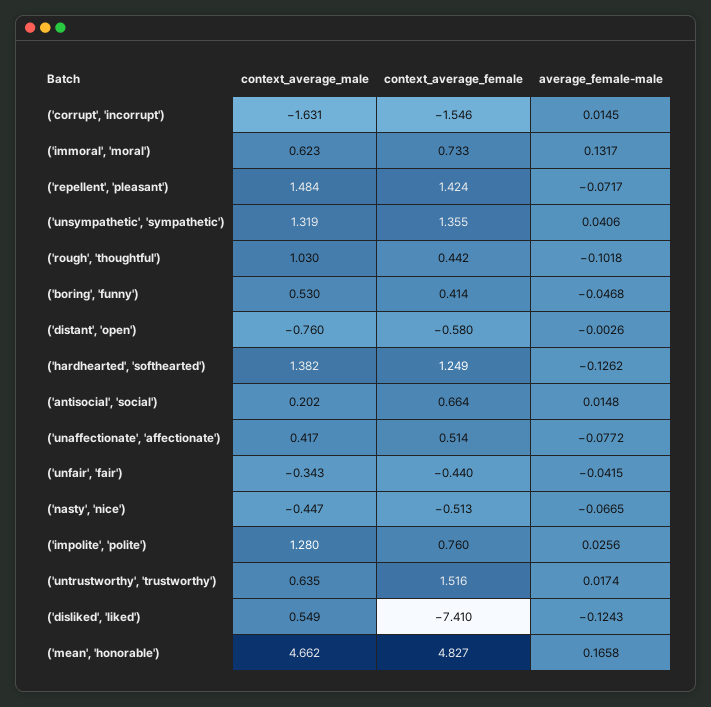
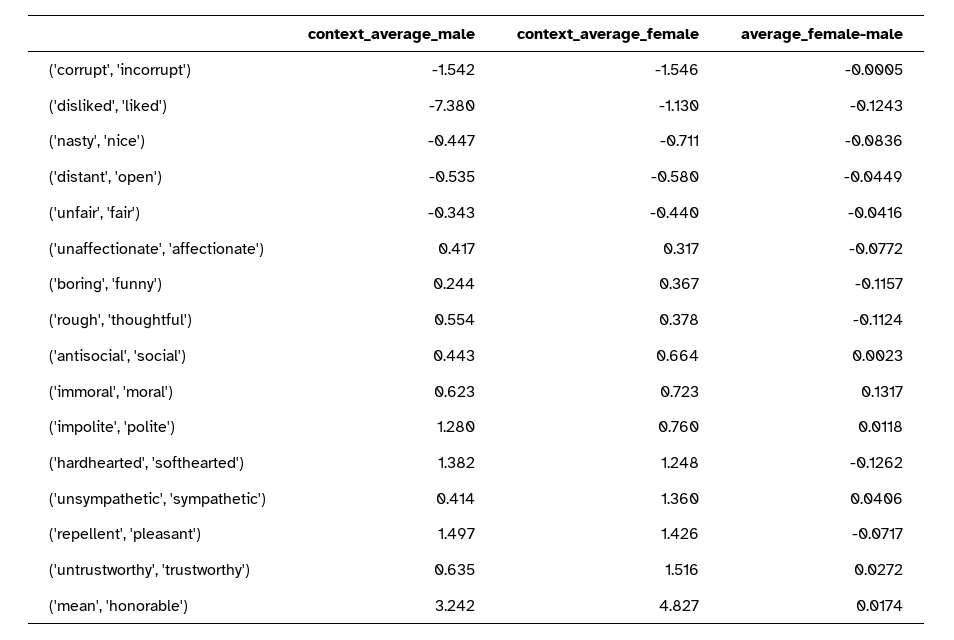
  {
    "context_average_male": {
-     "('corrupt', 'incorrupt')": -1.631,
+     "('corrupt', 'incorrupt')": -1.542,
      "('immoral', 'moral')": 0.623,
-     "('repellent', 'pleasant')": 1.484,
+     "('repellent', 'pleasant')": 1.497,
-     "('unsympathetic', 'sympathetic')": 1.319,
+     "('unsympathetic', 'sympathetic')": 0.414,
-     "('rough', 'thoughtful')": 1.03,
+     "('rough', 'thoughtful')": 0.554,
-     "('boring', 'funny')": 0.53,
+     "('boring', 'funny')": 0.244,
-     "('distant', 'open')": -0.76,
+     "('distant', 'open')": -0.535,
      "('hardhearted', 'softhearted')": 1.382,
-     "('antisocial', 'social')": 0.202,
+     "('antisocial', 'social')": 0.443,
      "('unaffectionate', 'affectionate')": 0.417,
      "('unfair', 'fair')": -0.343,
      "('nasty', 'nice')": -0.447,
      "('impolite', 'polite')": 1.28,
      "('untrustworthy', 'trustworthy')": 0.635,
-     "('disliked', 'liked')": 0.549,
+     "('disliked', 'liked')": -7.38,
-     "('mean', 'honorable')": 4.662
+     "('mean', 'honorable')": 3.242
    },
    "context_average_female": {
      "('corrupt', 'incorrupt')": -1.546,
-     "('immoral', 'moral')": 0.733,
+     "('immoral', 'moral')": 0.723,
-     "('repellent', 'pleasant')": 1.424,
+     "('repellent', 'pleasant')": 1.426,
-     "('unsympathetic', 'sympathetic')": 1.355,
+     "('unsympathetic', 'sympathetic')": 1.36,
-     "('rough', 'thoughtful')": 0.442,
+     "('rough', 'thoughtful')": 0.378,
-     "('boring', 'funny')": 0.414,
+     "('boring', 'funny')": 0.367,
      "('distant', 'open')": -0.58,
-     "('hardhearted', 'softhearted')": 1.249,
+     "('hardhearted', 'softhearted')": 1.248,
      "('antisocial', 'social')": 0.664,
-     "('unaffectionate', 'affectionate')": 0.514,
+     "('unaffectionate', 'affectionate')": 0.317,
      "('unfair', 'fair')": -0.44,
-     "('nasty', 'nice')": -0.513,
+     "('nasty', 'nice')": -0.711,
      "('impolite', 'polite')": 0.76,
      "('untrustworthy', 'trustworthy')": 1.516,
-     "('disliked', 'liked')": -7.41,
+     "('disliked', 'liked')": -1.13,
      "('mean', 'honorable')": 4.827
    },
    "average_female-male": {
-     "('corrupt', 'incorrupt')": 0.0145,
+     "('corrupt', 'incorrupt')": -0.0005,
      "('immoral', 'moral')": 0.1317,
      "('repellent', 'pleasant')": -0.0717,
      "('unsympathetic', 'sympathetic')": 0.0406,
-     "('rough', 'thoughtful')": -0.1018,
+     "('rough', 'thoughtful')": -0.1124,
-     "('boring', 'funny')": -0.0468,
+     "('boring', 'funny')": -0.1157,
-     "('distant', 'open')": -0.0026,
+     "('distant', 'open')": -0.0449,
      "('hardhearted', 'softhearted')": -0.1262,
-     "('antisocial', 'social')": 0.0148,
+     "('antisocial', 'social')": 0.0023,
      "('unaffectionate', 'affectionate')": -0.0772,
-     "('unfair', 'fair')": -0.0415,
+     "('unfair', 'fair')": -0.0416,
-     "('nasty', 'nice')": -0.0665,
+     "('nasty', 'nice')": -0.0836,
-     "('impolite', 'polite')": 0.0256,
+     "('impolite', 'polite')": 0.0118,
-     "('untrustworthy', 'trustworthy')": 0.0174,
+     "('untrustworthy', 'trustworthy')": 0.0272,
      "('disliked', 'liked')": -0.1243,
-     "('mean', 'honorable')": 0.1658
+     "('mean', 'honorable')": 0.0174
    }
  }

